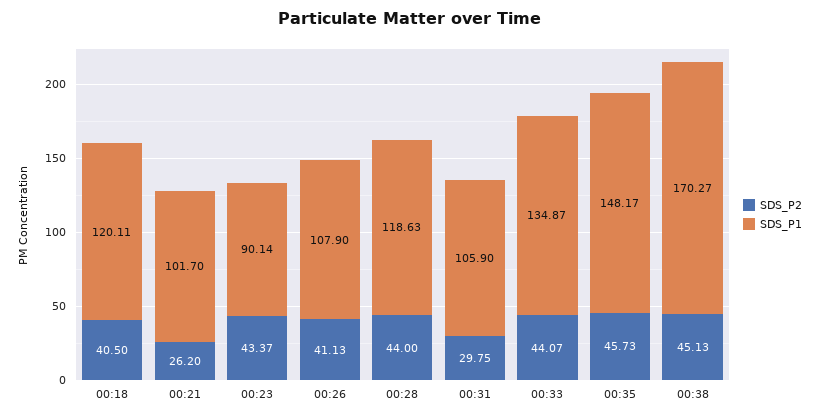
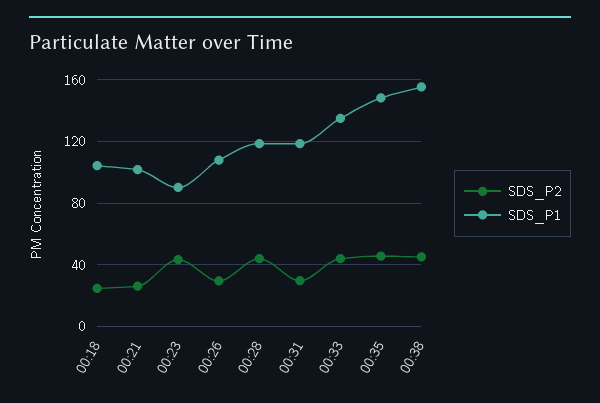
  {
    "SDS_P2": {
-     "00:18": 40.5,
+     "00:18": 25,
      "00:21": 26.2,
      "00:23": 43.37,
-     "00:26": 41.13,
+     "00:26": 30,
      "00:28": 44,
      "00:31": 29.75,
      "00:33": 44.07,
      "00:35": 45.73,
      "00:38": 45.13
    },
    "SDS_P1": {
-     "00:18": 120.11,
+     "00:18": 105,
      "00:21": 101.7,
      "00:23": 90.14,
      "00:26": 107.9,
      "00:28": 118.63,
-     "00:31": 105.9,
+     "00:31": 120,
      "00:33": 134.87,
      "00:35": 148.17,
-     "00:38": 170.27
+     "00:38": 155
    }
  }

